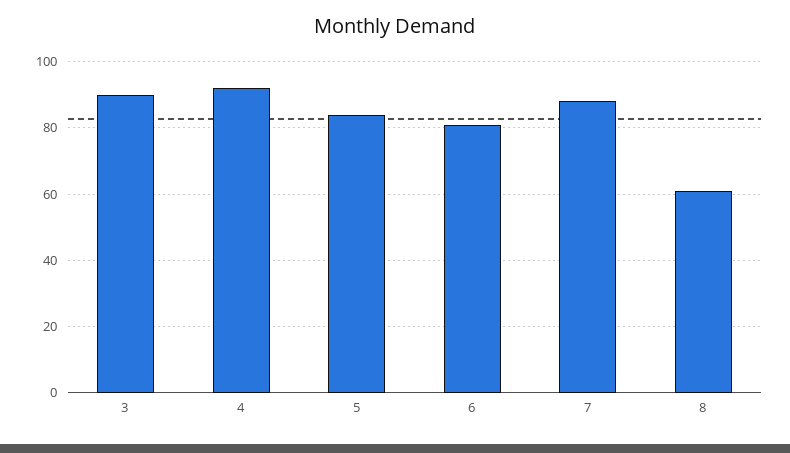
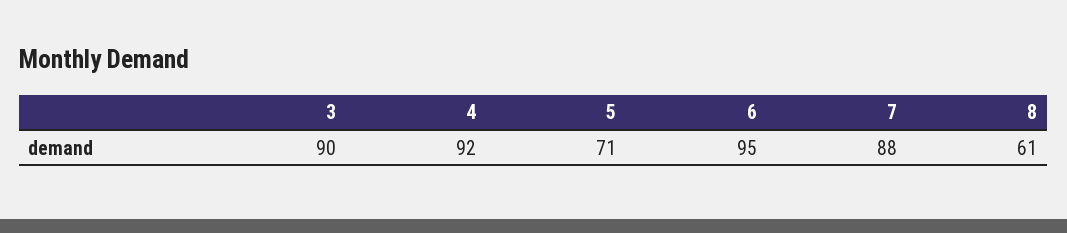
  {
    "3": 90,
    "4": 92,
-   "5": 85,
+   "5": 71,
-   "6": 80,
+   "6": 95,
    "7": 88,
    "8": 61
  }

